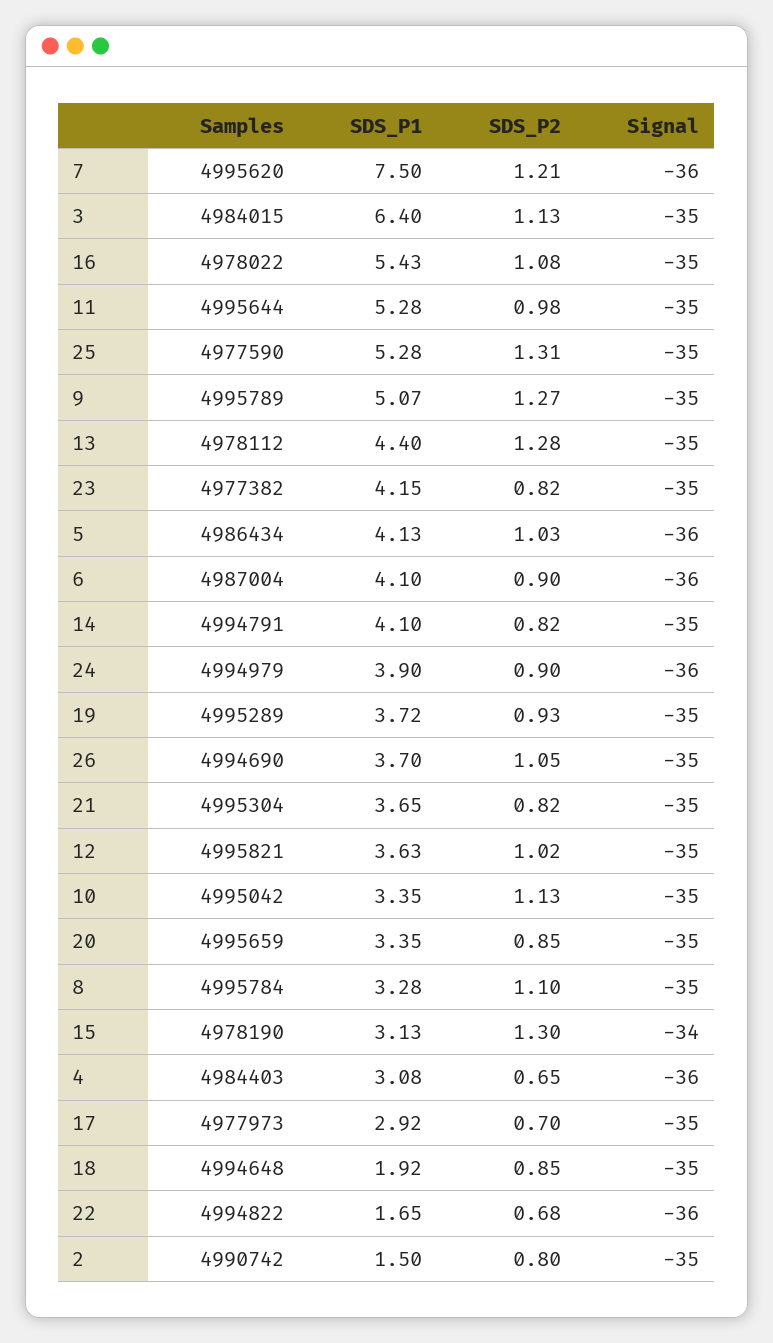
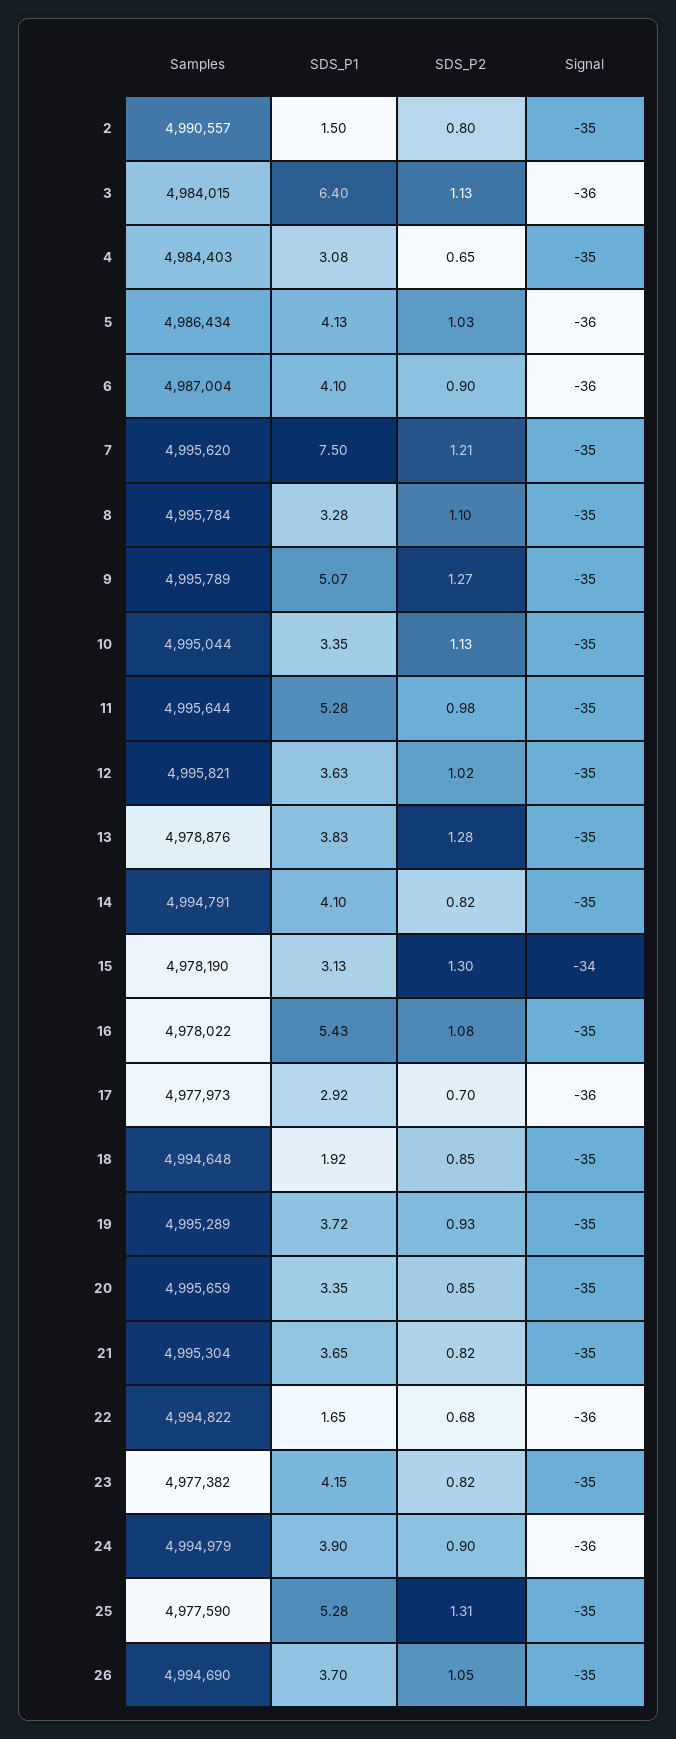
  {
    "Samples": {
      "7": 4995620,
      "3": 4984015,
      "16": 4978022,
      "11": 4995644,
      "25": 4977590,
      "9": 4995789,
-     "13": 4978112,
+     "13": 4978876,
      "23": 4977382,
      "5": 4986434,
      "6": 4987004,
      "14": 4994791,
      "24": 4994979,
      "19": 4995289,
      "26": 4994690,
      "21": 4995304,
      "12": 4995821,
-     "10": 4995042,
+     "10": 4995044,
      "20": 4995659,
      "8": 4995784,
      "15": 4978190,
      "4": 4984403,
      "17": 4977973,
      "18": 4994648,
      "22": 4994822,
-     "2": 4990742
+     "2": 4990557
    },
    "SDS_P1": {
      "7": 7.5,
      "3": 6.4,
      "16": 5.43,
      "11": 5.28,
      "25": 5.28,
      "9": 5.07,
-     "13": 4.4,
+     "13": 3.83,
      "23": 4.15,
      "5": 4.13,
      "6": 4.1,
      "14": 4.1,
      "24": 3.9,
      "19": 3.72,
      "26": 3.7,
      "21": 3.65,
      "12": 3.63,
      "10": 3.35,
      "20": 3.35,
      "8": 3.28,
      "15": 3.13,
      "4": 3.08,
      "17": 2.92,
      "18": 1.92,
      "22": 1.65,
      "2": 1.5
    },
    "SDS_P2": {
      "7": 1.21,
      "3": 1.13,
      "16": 1.08,
      "11": 0.98,
      "25": 1.31,
      "9": 1.27,
      "13": 1.28,
      "23": 0.82,
      "5": 1.03,
      "6": 0.9,
      "14": 0.82,
      "24": 0.9,
      "19": 0.93,
      "26": 1.05,
      "21": 0.82,
      "12": 1.02,
      "10": 1.13,
      "20": 0.85,
      "8": 1.1,
      "15": 1.3,
      "4": 0.65,
      "17": 0.7,
      "18": 0.85,
      "22": 0.68,
      "2": 0.8
    },
    "Signal": {
-     "7": -36,
+     "7": -35,
-     "3": -35,
+     "3": -36,
      "16": -35,
      "11": -35,
      "25": -35,
      "9": -35,
      "13": -35,
      "23": -35,
      "5": -36,
      "6": -36,
      "14": -35,
      "24": -36,
      "19": -35,
      "26": -35,
      "21": -35,
      "12": -35,
      "10": -35,
      "20": -35,
      "8": -35,
      "15": -34,
-     "4": -36,
+     "4": -35,
-     "17": -35,
+     "17": -36,
      "18": -35,
      "22": -36,
      "2": -35
    }
  }

